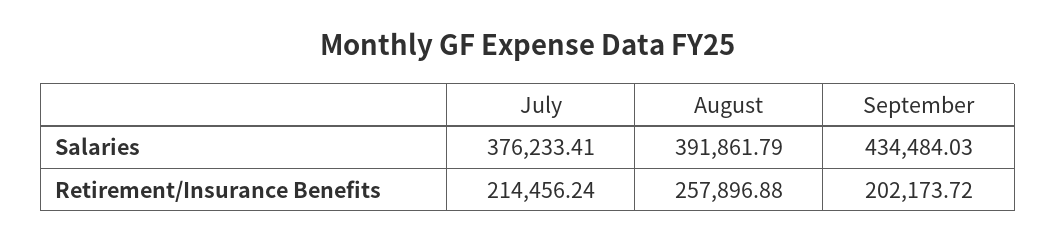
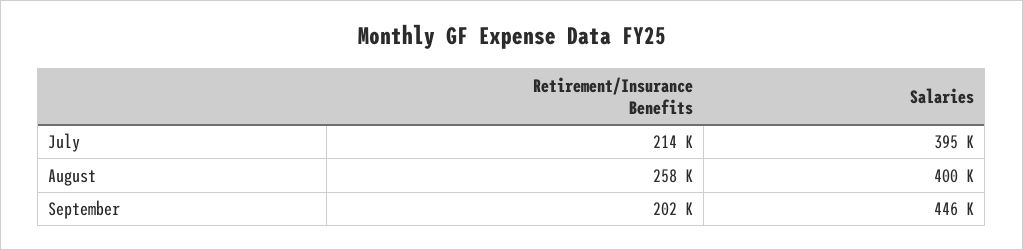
  {
    "July": {
-     "Salaries": 376233.41,
+     "Salaries": 395000,
      "Retirement/Insurance Benefits": 214456.24
    },
    "August": {
-     "Salaries": 391861.79,
+     "Salaries": 400000,
      "Retirement/Insurance Benefits": 257896.88
    },
    "September": {
-     "Salaries": 434484.03,
+     "Salaries": 446000,
      "Retirement/Insurance Benefits": 202173.72
    }
  }

